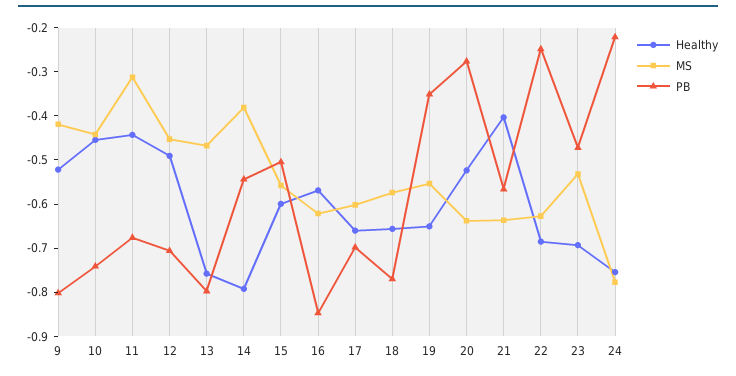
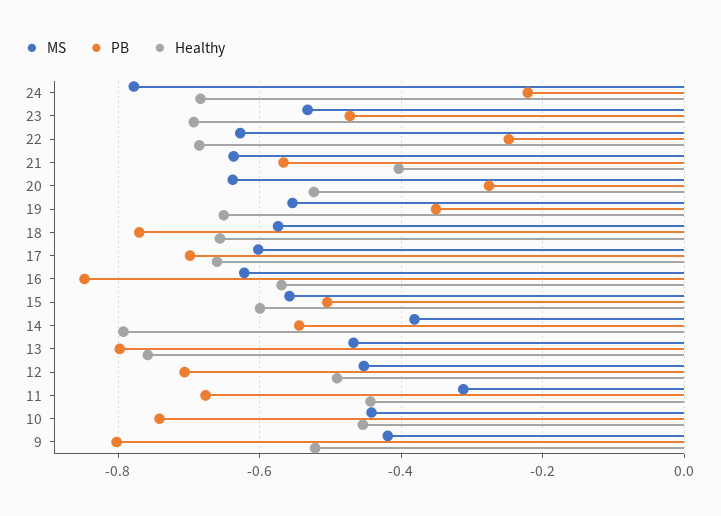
  {
    "Healthy": {
      "9": -0.52,
      "10": -0.46,
      "11": -0.44,
      "12": -0.5,
      "13": -0.76,
      "14": -0.8,
      "15": -0.6,
      "16": -0.56,
      "17": -0.66,
      "18": -0.66,
      "19": -0.66,
      "20": -0.52,
      "21": -0.4,
      "22": -0.68,
      "23": -0.7,
-     "24": -0.76
+     "24": -0.68
    },
    "MS": {
      "9": -0.42,
      "10": -0.44,
      "11": -0.32,
      "12": -0.46,
      "13": -0.46,
      "14": -0.38,
      "15": -0.56,
      "16": -0.62,
      "17": -0.6,
      "18": -0.58,
      "19": -0.56,
      "20": -0.64,
      "21": -0.64,
      "22": -0.62,
      "23": -0.54,
      "24": -0.78
    },
    "PB": {
      "9": -0.8,
      "10": -0.74,
      "11": -0.68,
      "12": -0.7,
      "13": -0.8,
      "14": -0.54,
      "15": -0.5,
      "16": -0.84,
      "17": -0.7,
      "18": -0.78,
      "19": -0.36,
      "20": -0.28,
      "21": -0.56,
      "22": -0.24,
      "23": -0.48,
      "24": -0.22
    }
  }

